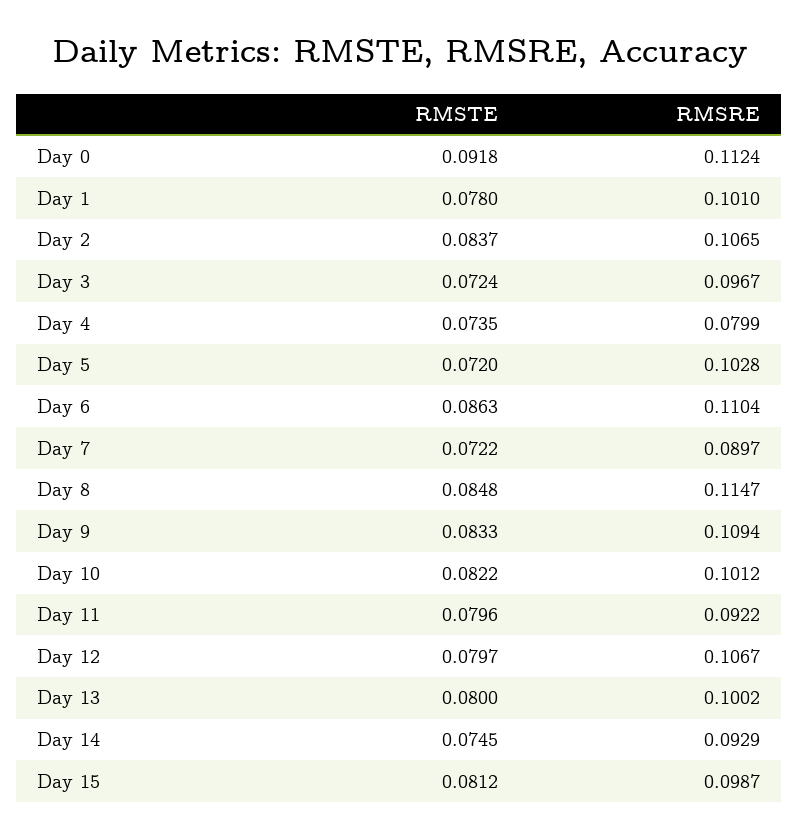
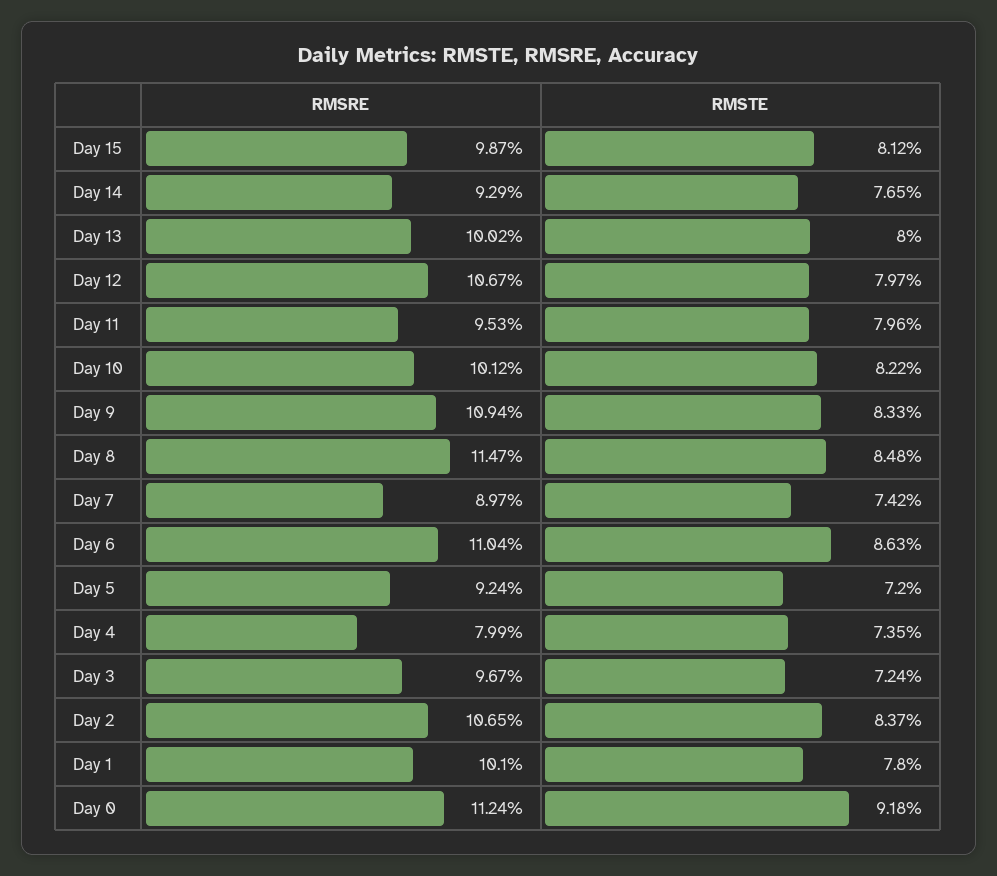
  {
    "RMSTE": {
      "Day 0": 0.0918,
      "Day 1": 0.078,
      "Day 2": 0.0837,
      "Day 3": 0.0724,
      "Day 4": 0.0735,
      "Day 5": 0.072,
      "Day 6": 0.0863,
-     "Day 7": 0.0722,
+     "Day 7": 0.0742,
      "Day 8": 0.0848,
      "Day 9": 0.0833,
      "Day 10": 0.0822,
      "Day 11": 0.0796,
      "Day 12": 0.0797,
      "Day 13": 0.08,
-     "Day 14": 0.0745,
+     "Day 14": 0.0765,
      "Day 15": 0.0812
    },
    "RMSRE": {
      "Day 0": 0.1124,
      "Day 1": 0.101,
      "Day 2": 0.1065,
      "Day 3": 0.0967,
      "Day 4": 0.0799,
-     "Day 5": 0.1028,
+     "Day 5": 0.0924,
      "Day 6": 0.1104,
      "Day 7": 0.0897,
      "Day 8": 0.1147,
      "Day 9": 0.1094,
      "Day 10": 0.1012,
-     "Day 11": 0.0922,
+     "Day 11": 0.0953,
      "Day 12": 0.1067,
      "Day 13": 0.1002,
      "Day 14": 0.0929,
      "Day 15": 0.0987
    }
  }

